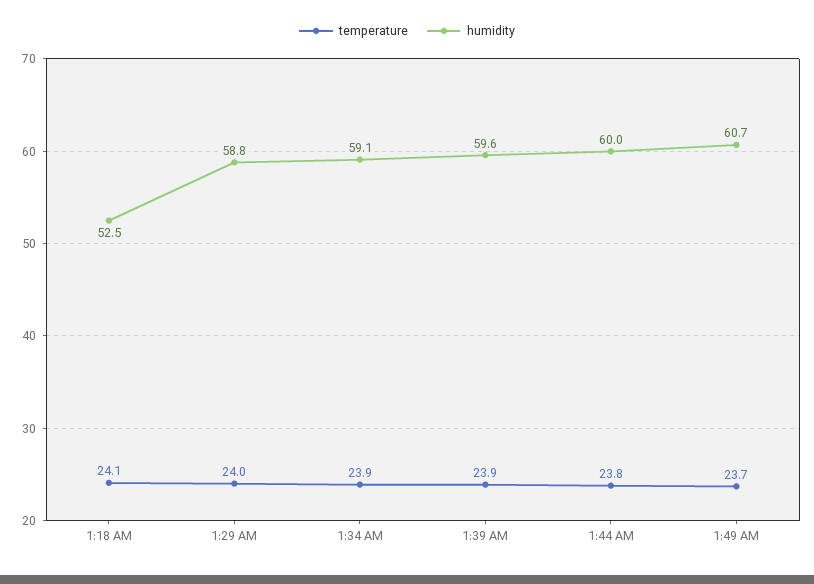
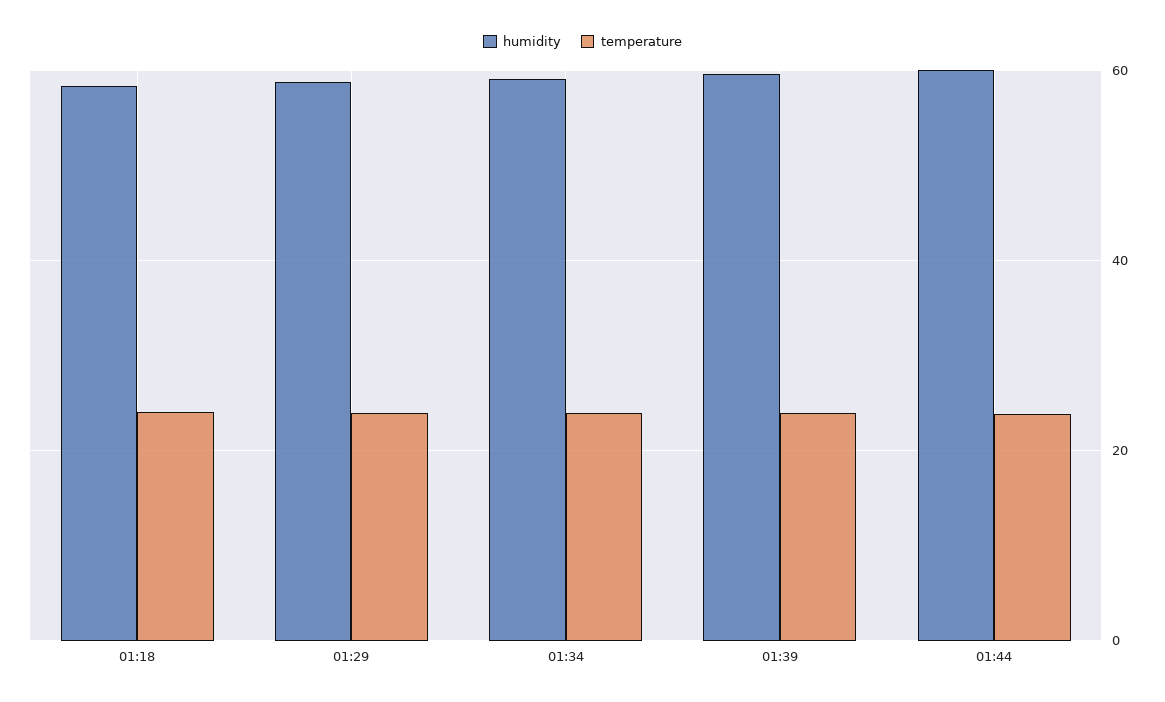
  {
    "temperature": {
      "1:18 AM": 24.1,
      "1:29 AM": 24,
      "1:34 AM": 23.9,
      "1:39 AM": 23.9,
-     "1:44 AM": 23.8,
+     "1:44 AM": 23.8
-     "1:49 AM": 23.7
    },
    "humidity": {
-     "1:18 AM": 52.5,
+     "1:18 AM": 58,
      "1:29 AM": 58.8,
      "1:34 AM": 59.1,
      "1:39 AM": 59.6,
-     "1:44 AM": 60,
+     "1:44 AM": 60
-     "1:49 AM": 60.7
    }
  }

